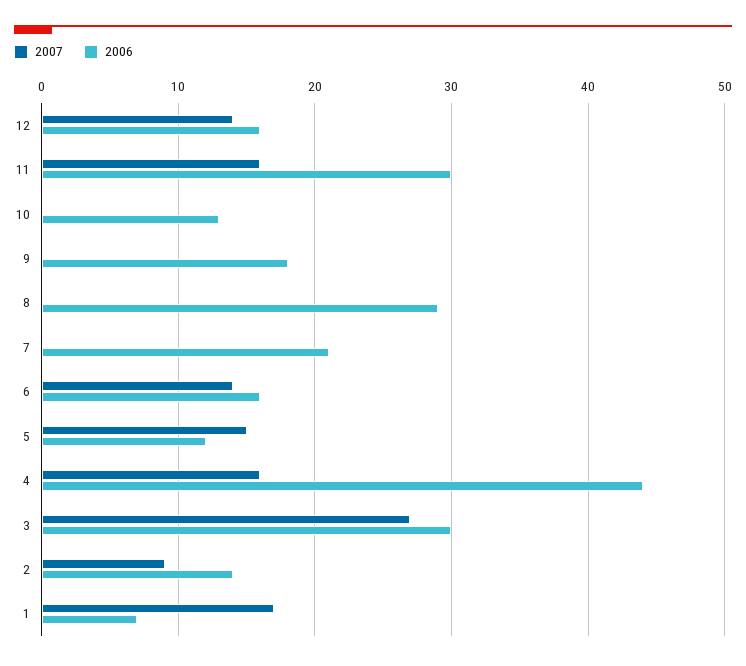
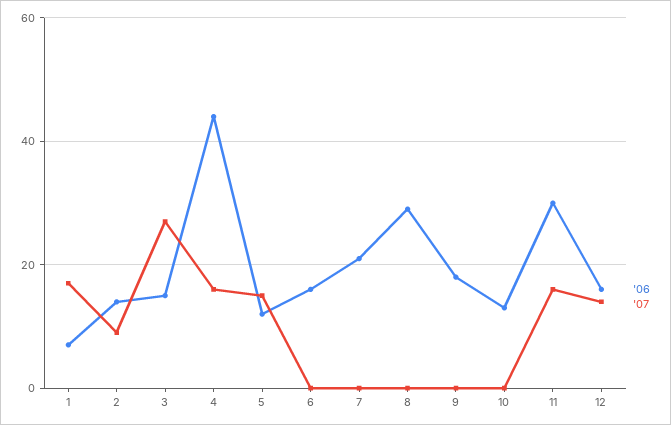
  {
    "2007": {
      "12": 14,
      "11": 16,
      "10": 0,
      "9": 0,
      "8": 0,
      "7": 0,
-     "6": 14,
+     "6": 0,
      "5": 15,
      "4": 16,
      "3": 27,
      "2": 9,
      "1": 17
    },
    "2006": {
      "12": 16,
      "11": 30,
      "10": 13,
      "9": 18,
      "8": 29,
      "7": 21,
      "6": 16,
      "5": 12,
      "4": 44,
-     "3": 30,
+     "3": 15,
      "2": 14,
      "1": 7
    }
  }

